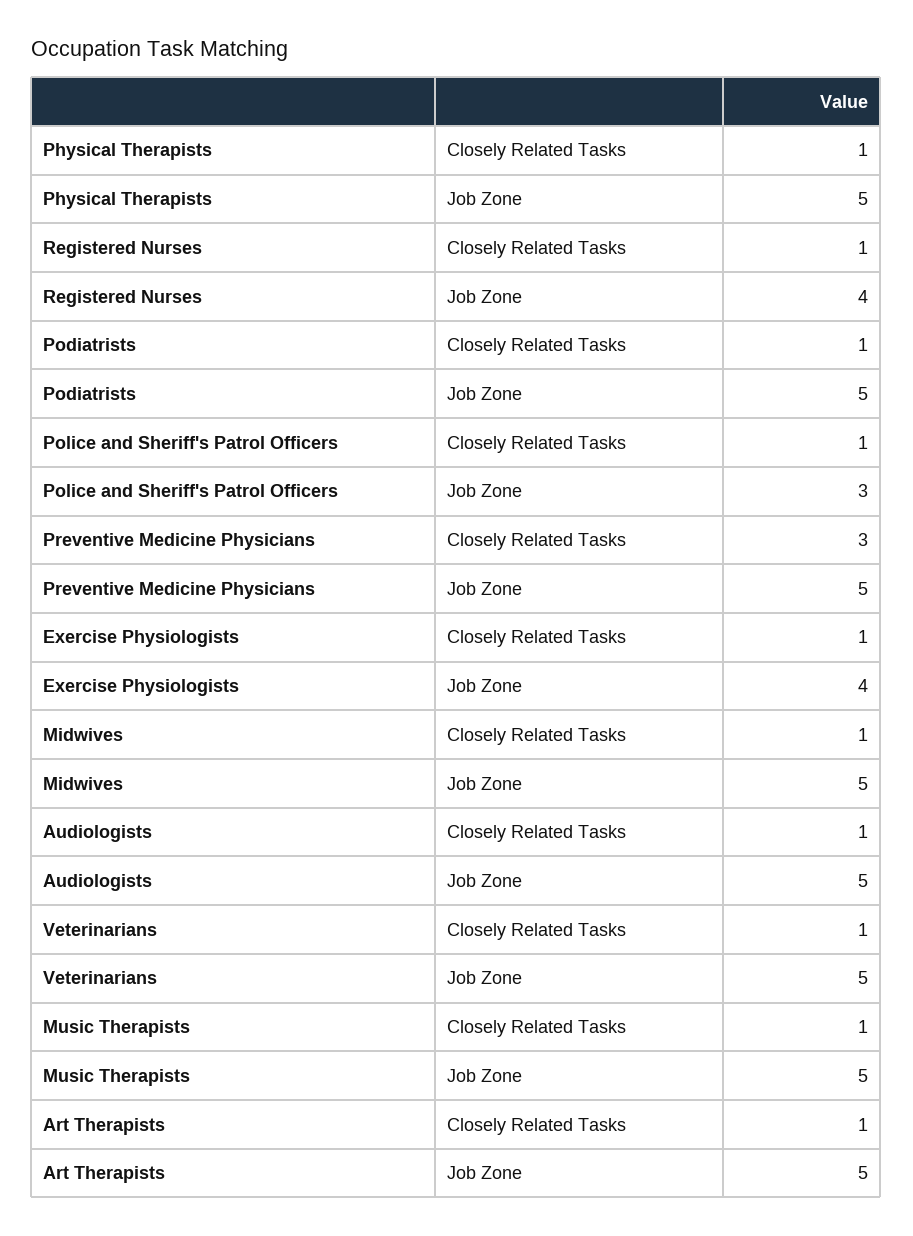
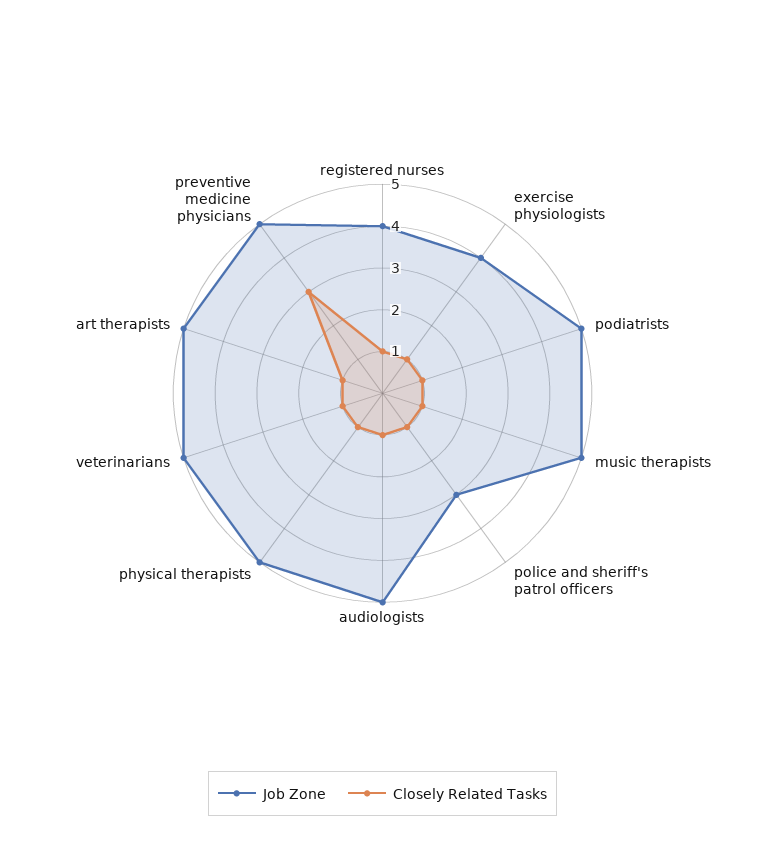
  {
    "Closely Related Tasks": {
      "Physical Therapists": 1,
      "Registered Nurses": 1,
      "Podiatrists": 1,
      "Police and Sheriff's Patrol Officers": 1,
      "Preventive Medicine Physicians": 3,
      "Exercise Physiologists": 1,
-     "Midwives": 1,
      "Audiologists": 1,
      "Veterinarians": 1,
      "Music Therapists": 1,
      "Art Therapists": 1
    },
    "Job Zone": {
      "Physical Therapists": 5,
      "Registered Nurses": 4,
      "Podiatrists": 5,
      "Police and Sheriff's Patrol Officers": 3,
      "Preventive Medicine Physicians": 5,
      "Exercise Physiologists": 4,
-     "Midwives": 5,
      "Audiologists": 5,
      "Veterinarians": 5,
      "Music Therapists": 5,
      "Art Therapists": 5
    }
  }

